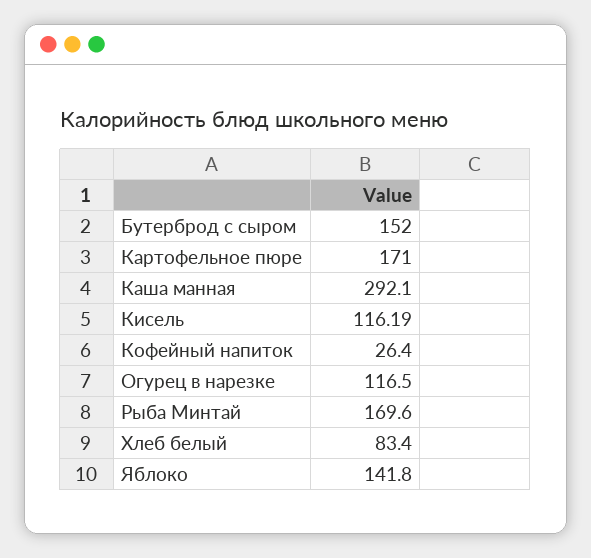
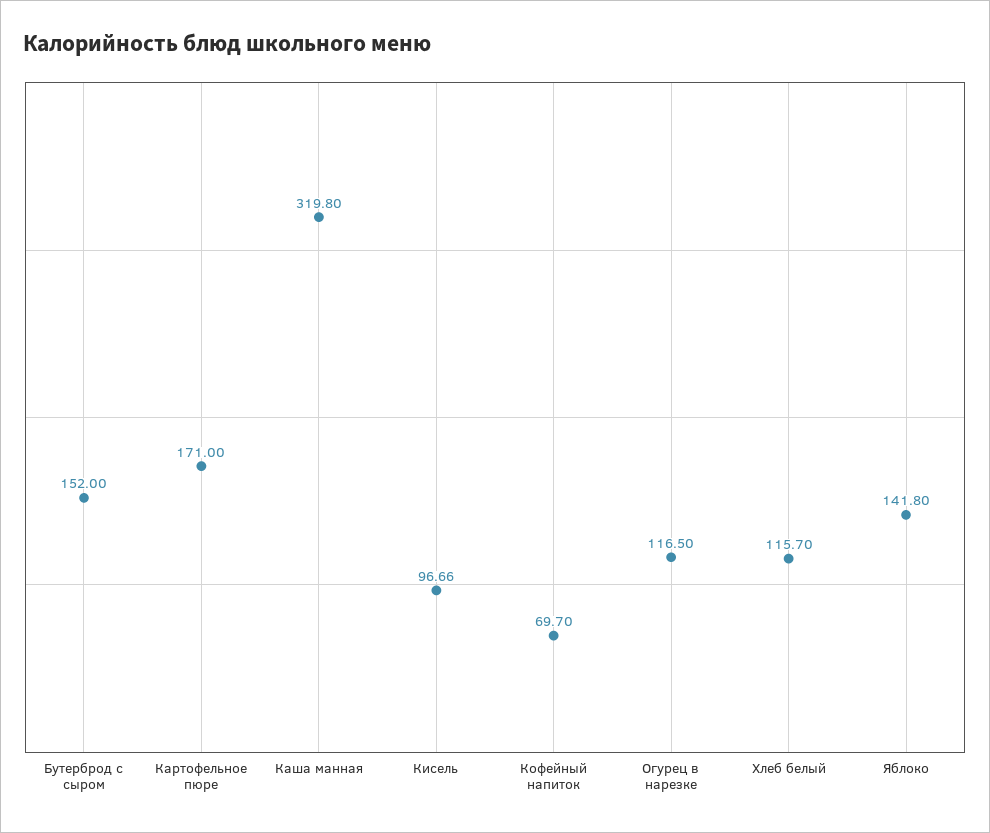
  {
    "Бутерброд с сыром": 152,
    "Картофельное пюре": 171,
-   "Каша манная": 292.1,
+   "Каша манная": 319.8,
-   "Кисель": 116.19,
+   "Кисель": 96.66,
-   "Кофейный напиток": 26.4,
+   "Кофейный напиток": 69.7,
    "Огурец в нарезке": 116.5,
-   "Рыба Минтай": 169.6,
-   "Хлеб белый": 83.4,
+   "Хлеб белый": 115.7,
    "Яблоко": 141.8
  }

